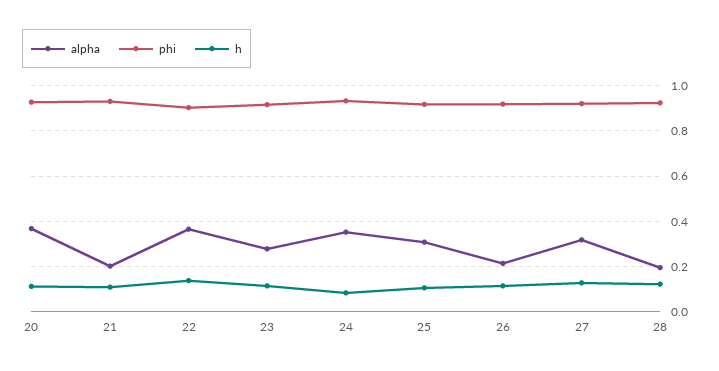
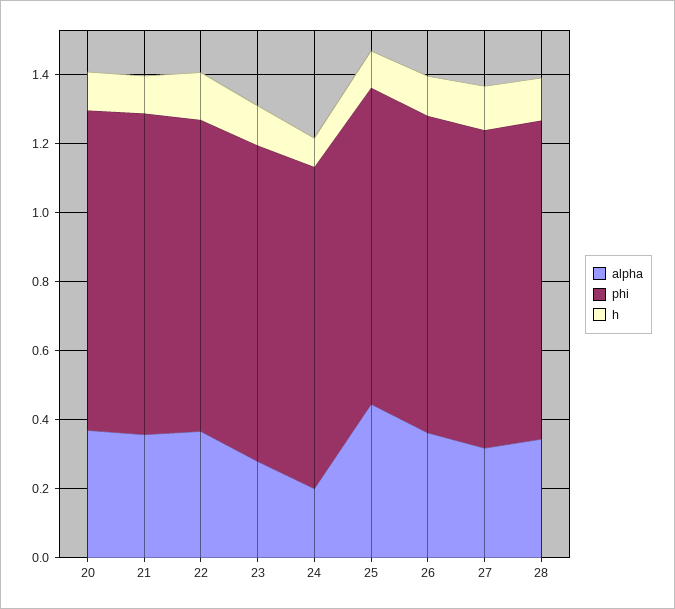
  {
    "alpha": {
      "20": 0.35,
-     "21": 0.2,
+     "21": 0.35,
      "22": 0.35,
      "23": 0.3,
-     "24": 0.35,
+     "24": 0.2,
-     "25": 0.3,
+     "25": 0.45,
-     "26": 0.2,
+     "26": 0.35,
      "27": 0.3,
-     "28": 0.2
+     "28": 0.35
    },
    "phi": {
      "20": 0.95,
      "21": 0.95,
      "22": 0.9,
      "23": 0.9,
      "24": 0.95,
      "25": 0.9,
      "26": 0.9,
      "27": 0.9,
      "28": 0.9
    },
    "h": {
      "20": 0.1,
      "21": 0.1,
      "22": 0.15,
      "23": 0.1,
      "24": 0.1,
      "25": 0.1,
      "26": 0.1,
      "27": 0.15,
      "28": 0.1
    }
  }

